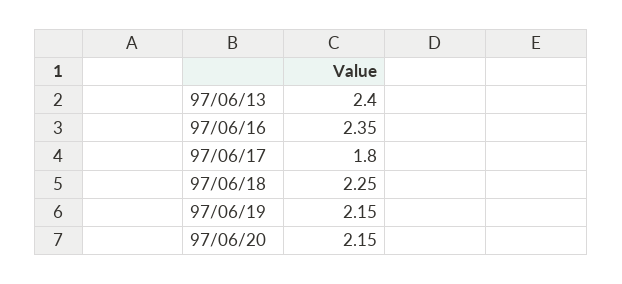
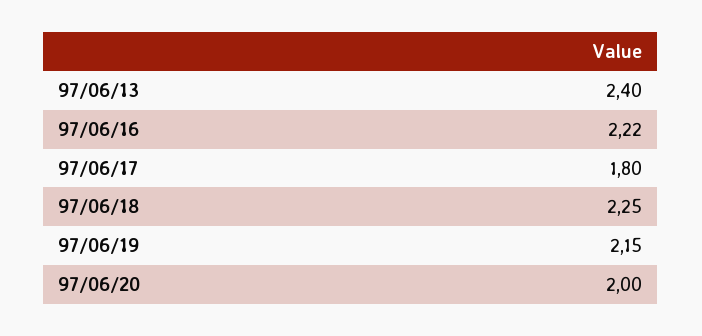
  {
    "97/06/13": 2.4,
-   "97/06/16": 2.35,
+   "97/06/16": 2.22,
    "97/06/17": 1.8,
    "97/06/18": 2.25,
    "97/06/19": 2.15,
-   "97/06/20": 2.15
+   "97/06/20": 2
  }

